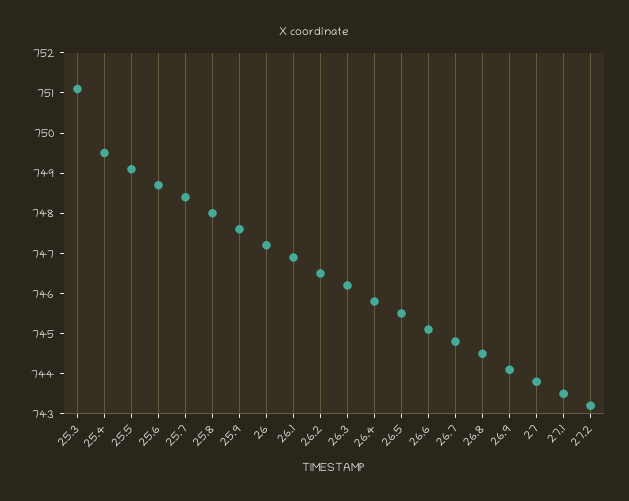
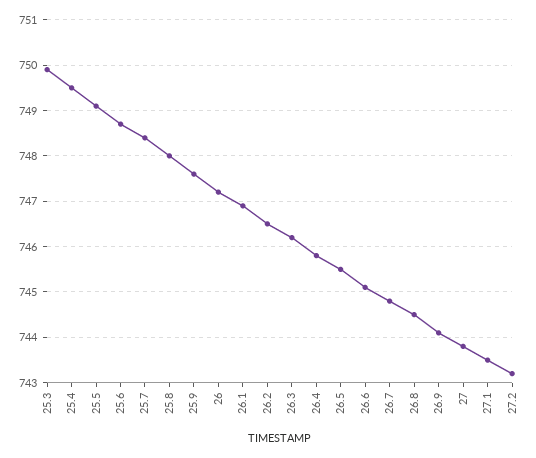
  {
-   "25.3": 751,
+   "25.3": 750,
    "25.4": 749.5,
    "25.5": 749,
    "25.6": 748.5,
    "25.7": 748.5,
    "25.8": 748,
    "25.9": 747.5,
    "26": 747,
    "26.1": 747,
    "26.2": 746.5,
    "26.3": 746,
    "26.4": 746,
    "26.5": 745.5,
    "26.6": 745,
    "26.7": 745,
    "26.8": 744.5,
    "26.9": 744,
    "27": 744,
    "27.1": 743.5,
    "27.2": 743
  }

